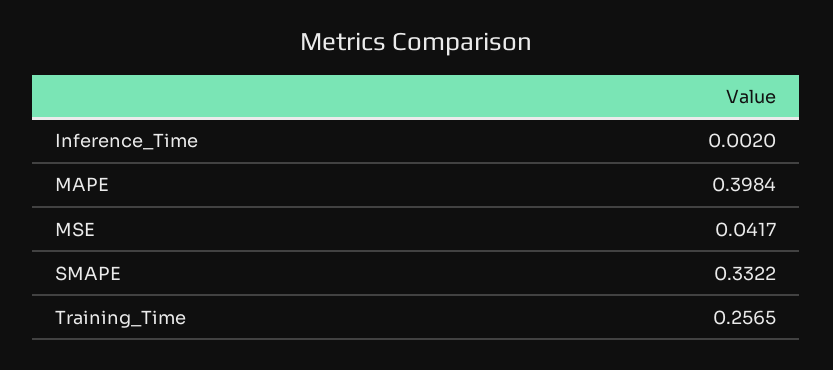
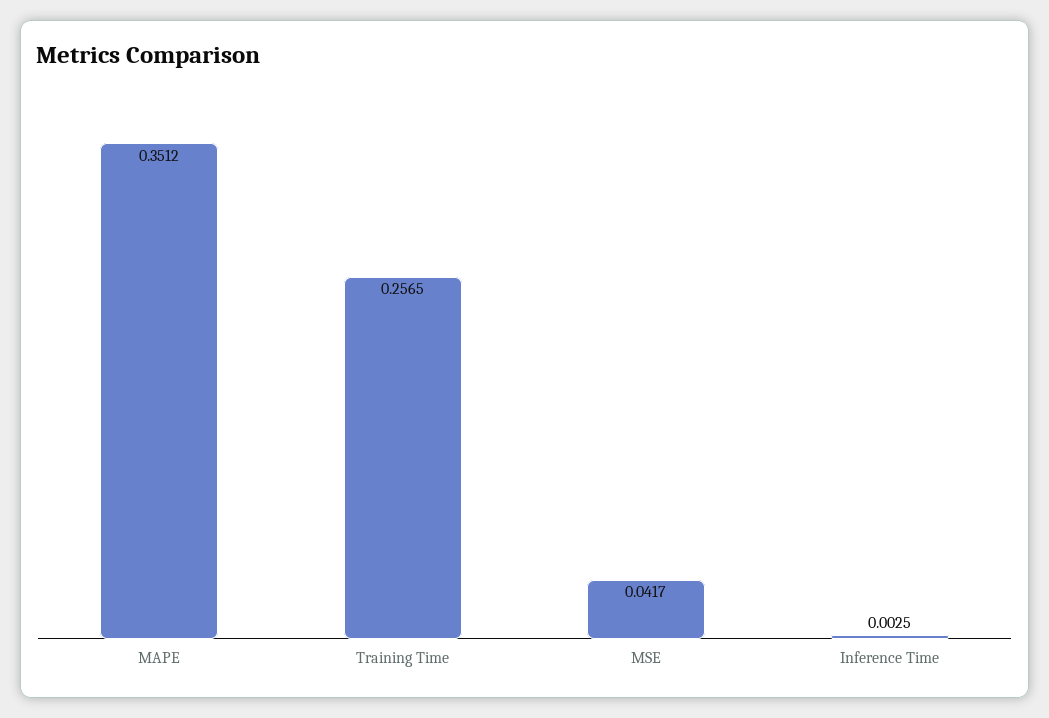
  {
-   "Inference_Time": 0.002,
+   "Inference_Time": 0.0025,
-   "MAPE": 0.3984,
+   "MAPE": 0.3512,
    "MSE": 0.0417,
-   "SMAPE": 0.3322,
    "Training_Time": 0.2565
  }

